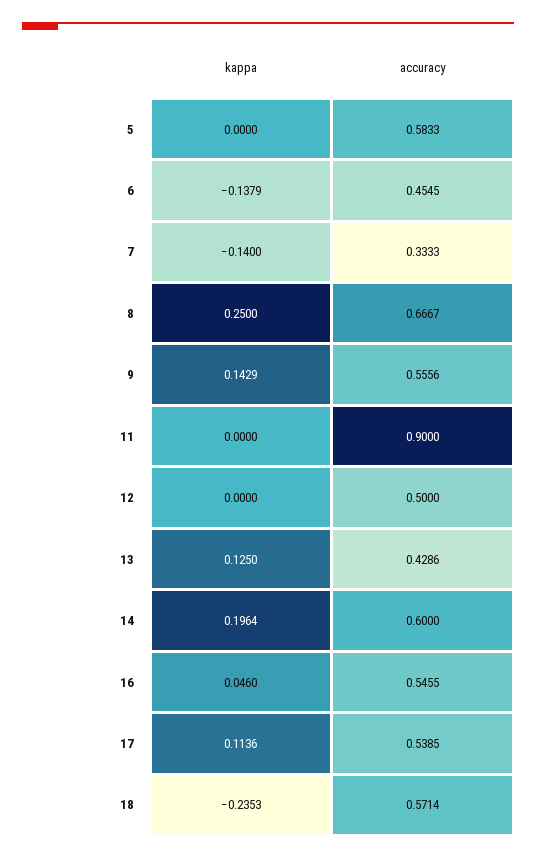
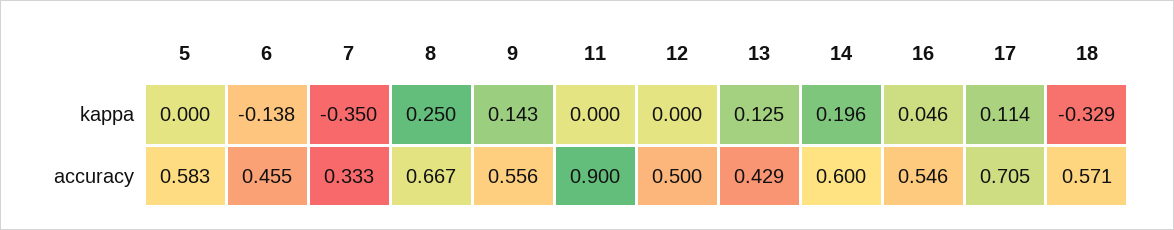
  {
    "kappa": {
      "5": 0,
      "6": -0.1379,
-     "7": -0.14,
+     "7": -0.35,
      "8": 0.25,
      "9": 0.1429,
      "11": 0,
      "12": 0,
      "13": 0.125,
      "14": 0.1964,
      "16": 0.046,
      "17": 0.1136,
-     "18": -0.2353
+     "18": -0.329
    },
    "accuracy": {
      "5": 0.5833,
      "6": 0.4545,
      "7": 0.3333,
      "8": 0.6667,
      "9": 0.5556,
      "11": 0.9,
      "12": 0.5,
      "13": 0.4286,
      "14": 0.6,
      "16": 0.5455,
-     "17": 0.5385,
+     "17": 0.705,
      "18": 0.5714
    }
  }

